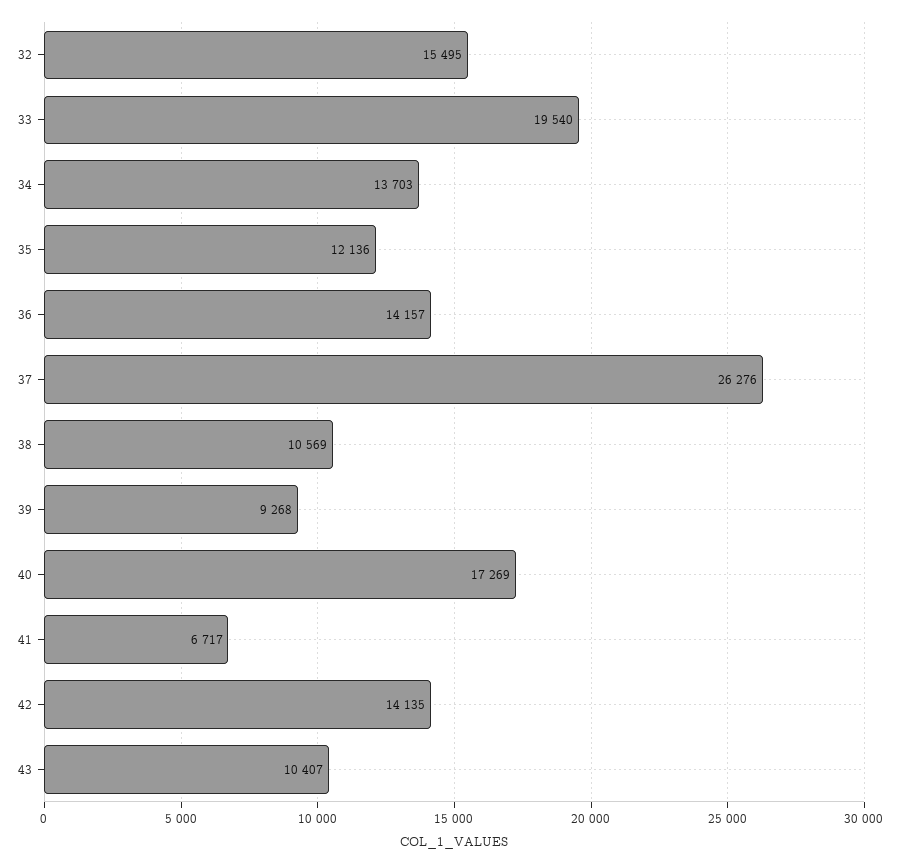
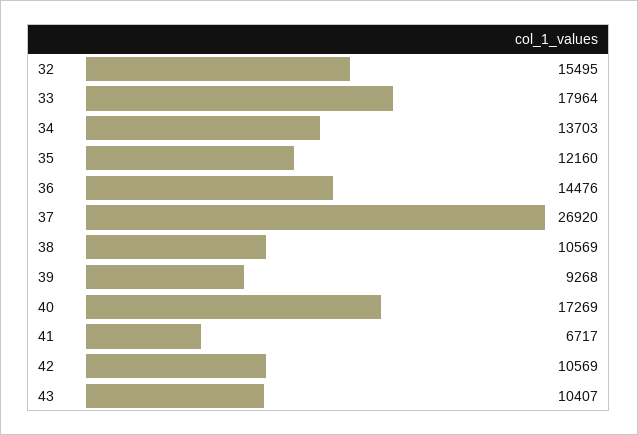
  {
    "32": 15495,
-   "33": 19540,
+   "33": 17964,
    "34": 13703,
-   "35": 12136,
+   "35": 12160,
-   "36": 14157,
+   "36": 14476,
-   "37": 26276,
+   "37": 26920,
    "38": 10569,
    "39": 9268,
    "40": 17269,
    "41": 6717,
-   "42": 14135,
+   "42": 10569,
    "43": 10407
  }

